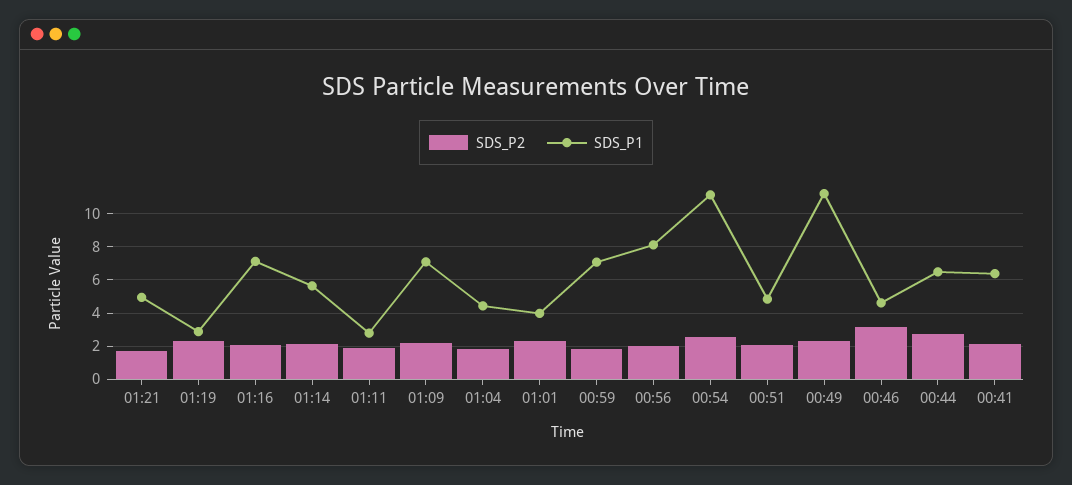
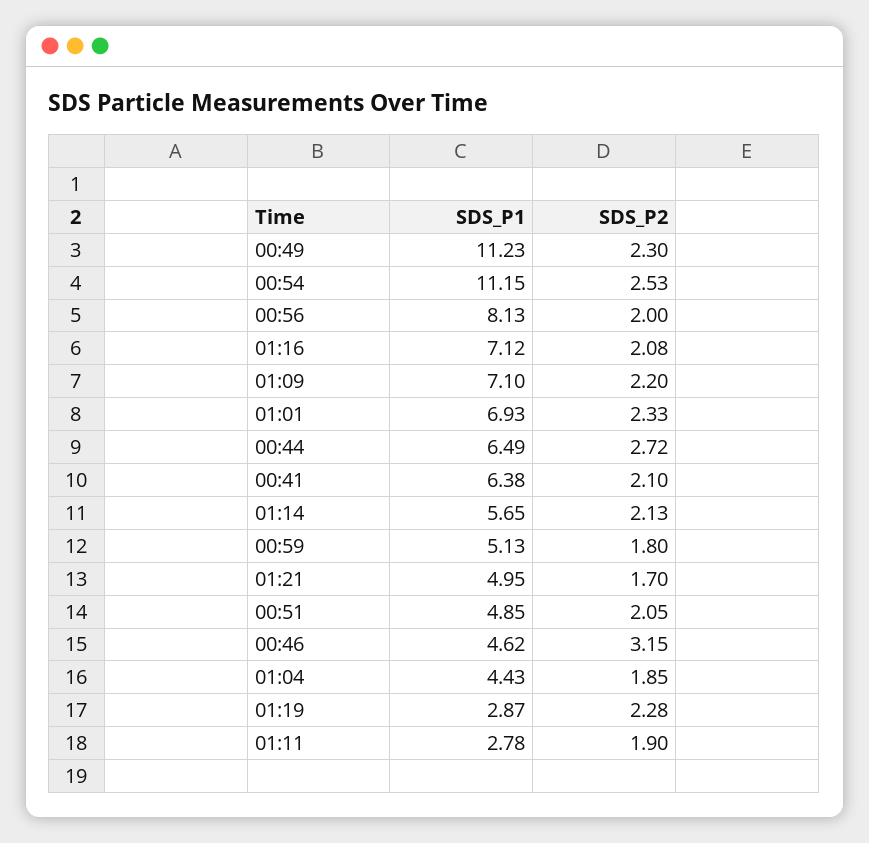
  {
    "SDS_P2": {
      "01:21": 1.7,
      "01:19": 2.28,
      "01:16": 2.08,
      "01:14": 2.13,
      "01:11": 1.9,
      "01:09": 2.2,
      "01:04": 1.85,
      "01:01": 2.33,
      "00:59": 1.8,
      "00:56": 2,
      "00:54": 2.53,
      "00:51": 2.05,
      "00:49": 2.3,
      "00:46": 3.15,
      "00:44": 2.72,
      "00:41": 2.1
    },
    "SDS_P1": {
      "01:21": 4.95,
      "01:19": 2.87,
      "01:16": 7.12,
      "01:14": 5.65,
      "01:11": 2.78,
      "01:09": 7.1,
      "01:04": 4.43,
-     "01:01": 4,
+     "01:01": 6.93,
-     "00:59": 7,
+     "00:59": 5.13,
      "00:56": 8.13,
      "00:54": 11.15,
      "00:51": 4.85,
      "00:49": 11.23,
      "00:46": 4.62,
      "00:44": 6.49,
      "00:41": 6.38
    }
  }

